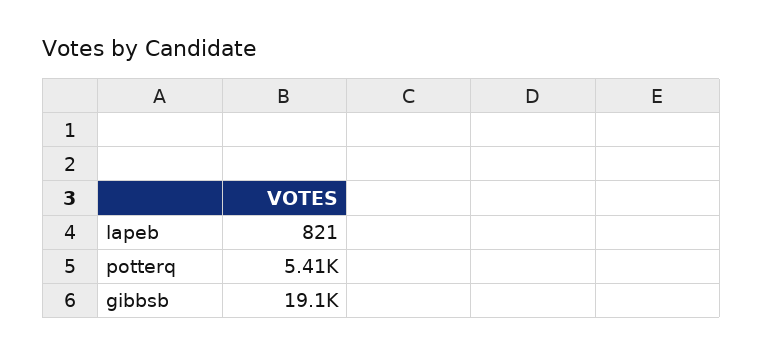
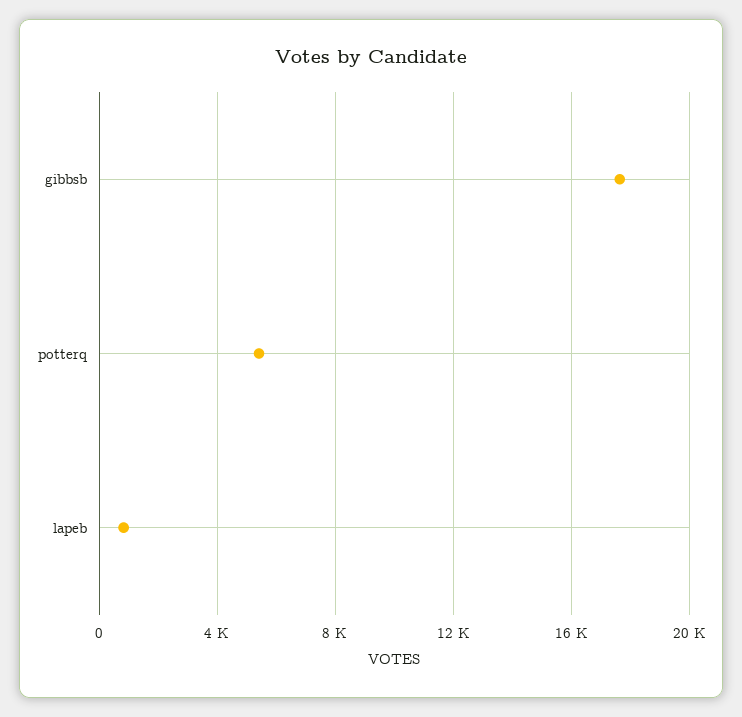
  {
    "lapeb": 821,
    "potterq": 5410,
-   "gibbsb": 19100
+   "gibbsb": 17500
  }

